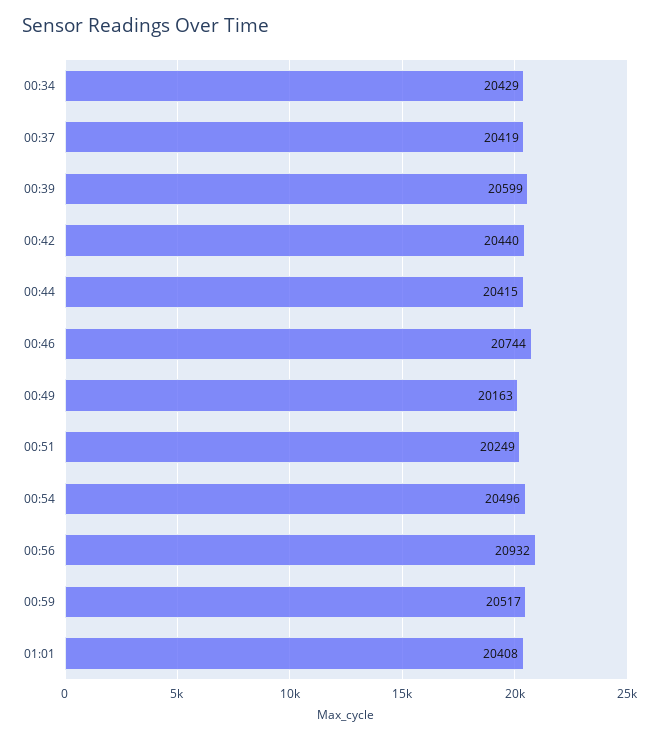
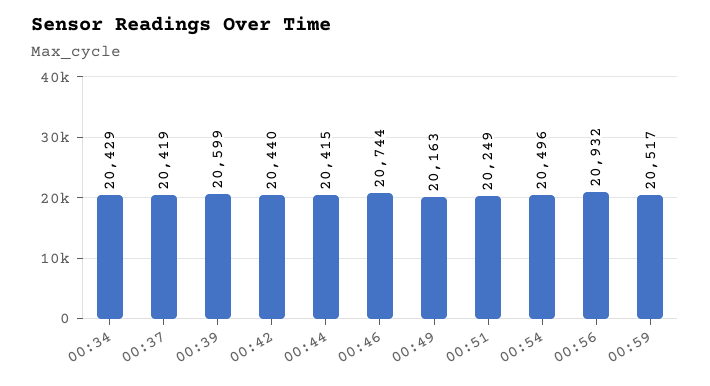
  {
    "00:34": 20429,
    "00:37": 20419,
    "00:39": 20599,
    "00:42": 20440,
    "00:44": 20415,
    "00:46": 20744,
    "00:49": 20163,
    "00:51": 20249,
    "00:54": 20496,
    "00:56": 20932,
-   "00:59": 20517,
+   "00:59": 20517
-   "01:01": 20408
  }

